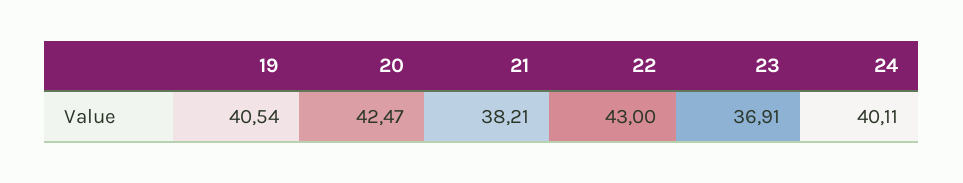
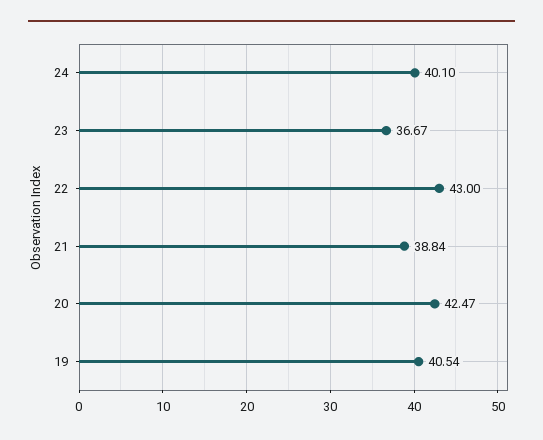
  {
    "19": 40.54,
    "20": 42.47,
-   "21": 38.21,
+   "21": 38.84,
    "22": 43,
-   "23": 36.91,
+   "23": 36.67,
-   "24": 40.11
+   "24": 40.1
  }

